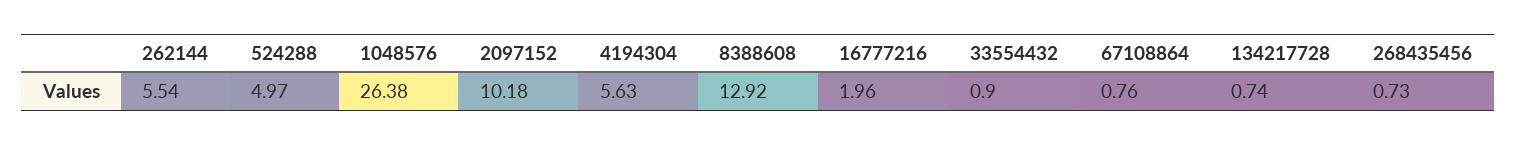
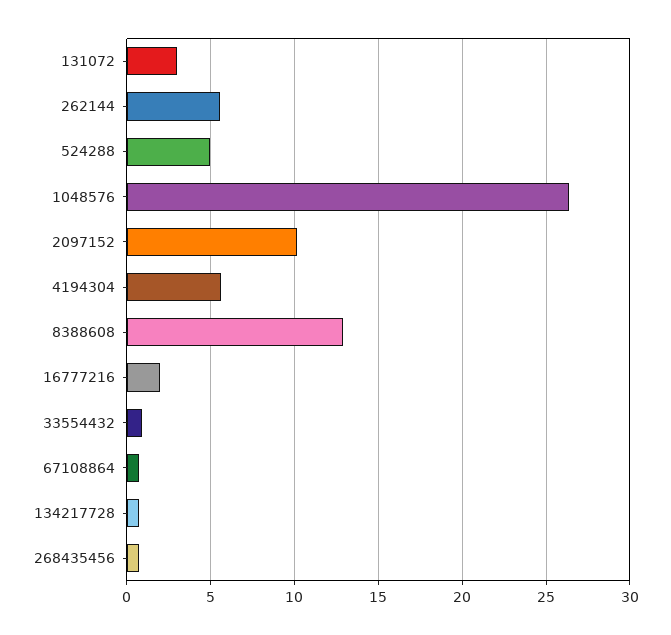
  {
    "262144": 5.54,
    "524288": 4.97,
    "1048576": 26.38,
    "2097152": 10.18,
    "4194304": 5.63,
    "8388608": 12.92,
    "16777216": 1.96,
    "33554432": 0.9,
    "67108864": 0.76,
    "134217728": 0.74,
-   "268435456": 0.73
+   "268435456": 0.73,
+   "131072": 3
  }

